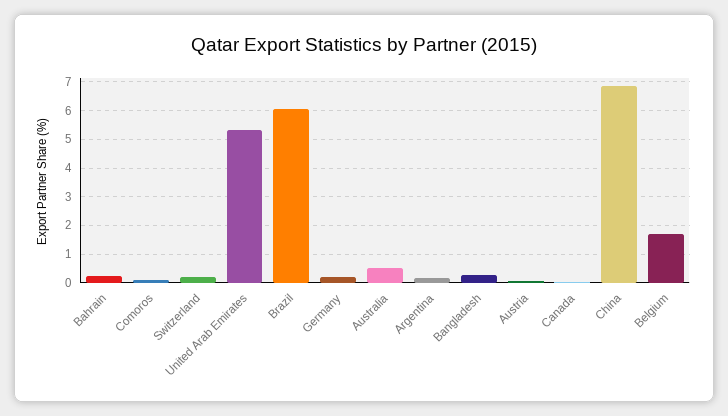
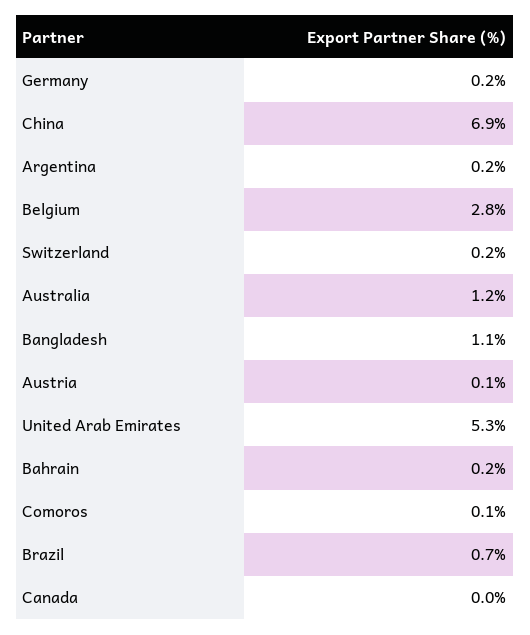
  {
    "Bahrain": 0.2,
    "Comoros": 0.1,
    "Switzerland": 0.2,
    "United Arab Emirates": 5.3,
-   "Brazil": 6,
+   "Brazil": 0.7,
    "Germany": 0.2,
-   "Australia": 0.5,
+   "Australia": 1.2,
    "Argentina": 0.2,
-   "Bangladesh": 0.25,
+   "Bangladesh": 1.1,
    "Austria": 0.1,
    "Canada": 0,
    "China": 6.9,
-   "Belgium": 1.75
+   "Belgium": 2.8
  }

